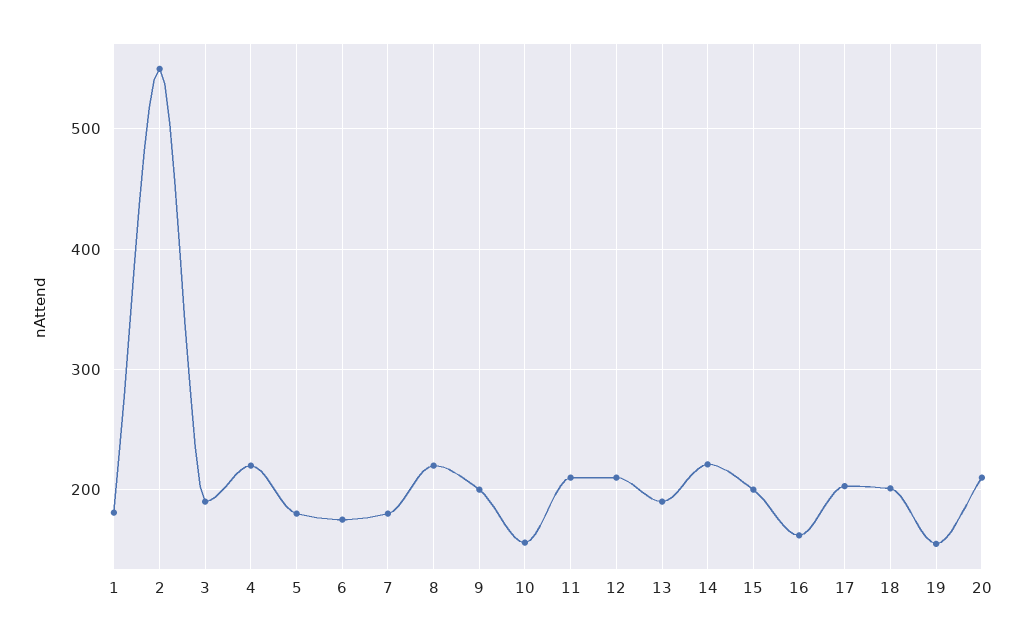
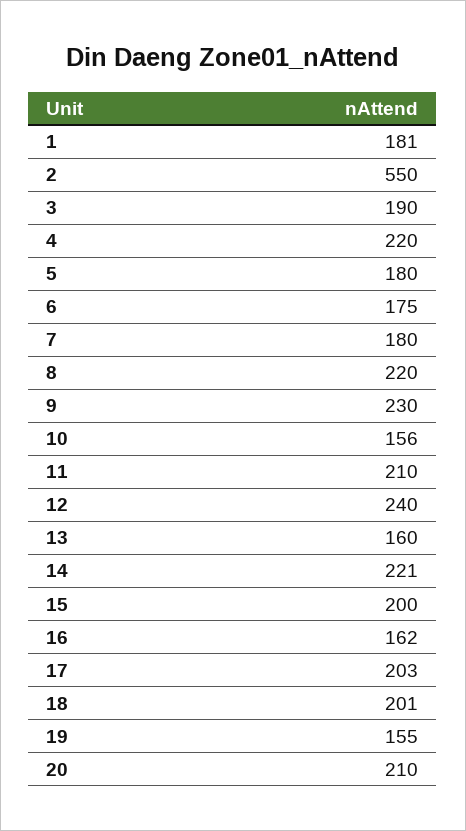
  {
    "1": 181,
    "2": 550,
    "3": 190,
    "4": 220,
    "5": 180,
    "6": 175,
    "7": 180,
    "8": 220,
-   "9": 200,
+   "9": 230,
    "10": 156,
    "11": 210,
-   "12": 210,
+   "12": 240,
-   "13": 190,
+   "13": 160,
    "14": 221,
    "15": 200,
    "16": 162,
    "17": 203,
    "18": 201,
    "19": 155,
    "20": 210
  }

